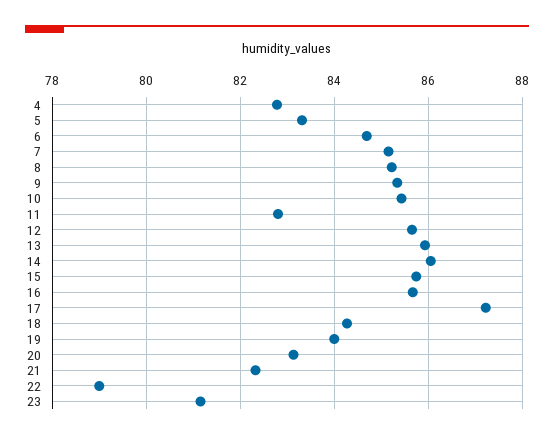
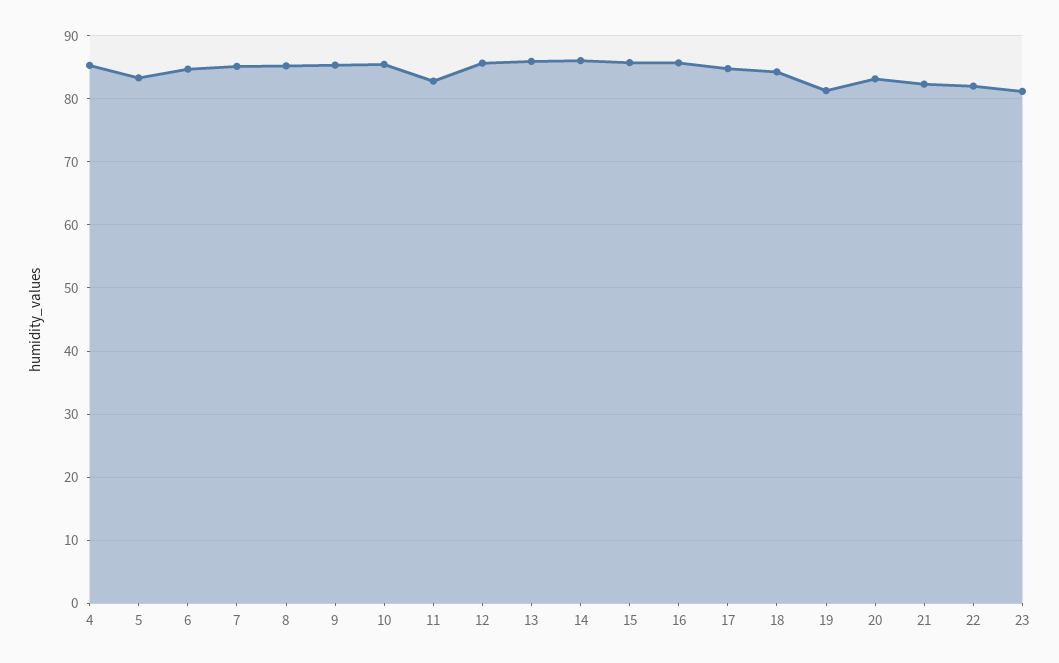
  {
-   "4": 82.8,
+   "4": 85,
    "5": 83.4,
    "6": 84.6,
    "7": 85.2,
    "8": 85.2,
    "9": 85.4,
    "10": 85.4,
    "11": 82.8,
    "12": 85.6,
    "13": 86,
    "14": 86,
    "15": 85.8,
    "16": 85.6,
-   "17": 87.2,
+   "17": 85,
    "18": 84.2,
-   "19": 84,
+   "19": 81,
    "20": 83.2,
    "21": 82.4,
-   "22": 79,
+   "22": 82,
    "23": 81.2
  }

